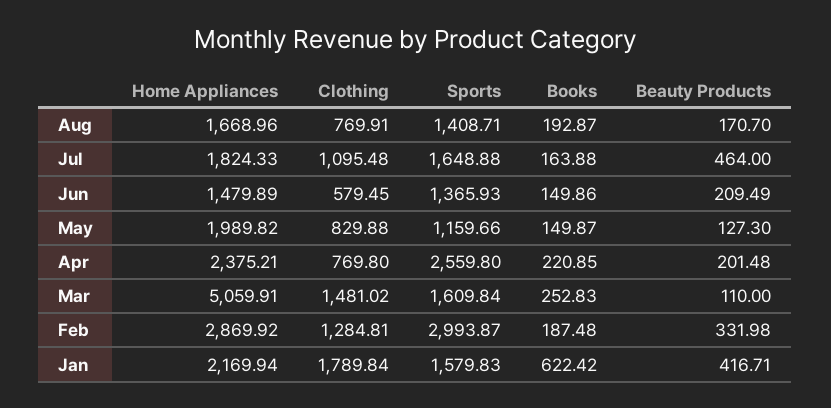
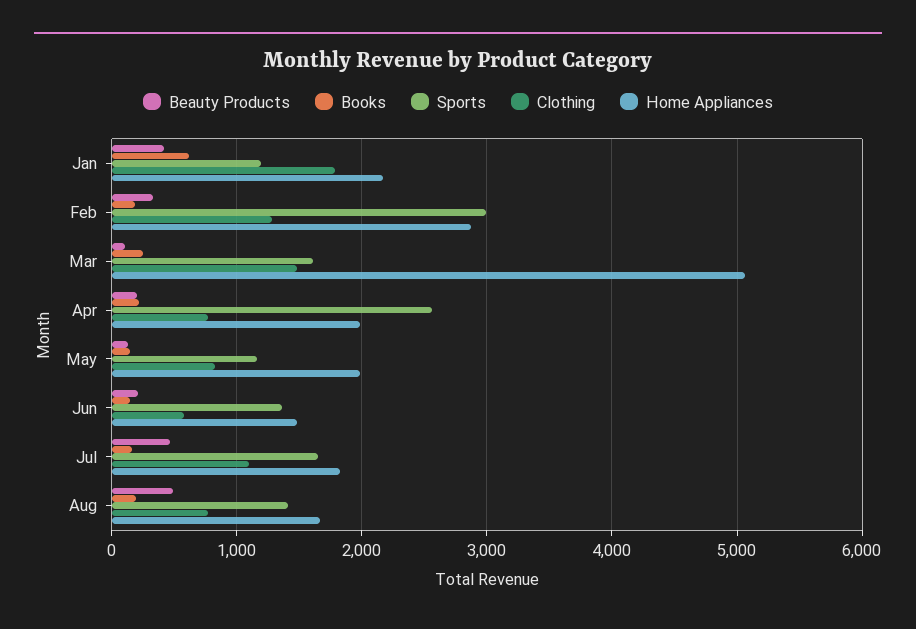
  {
    "Home Appliances": {
      "Aug": 1668.96,
      "Jul": 1824.33,
      "Jun": 1479.89,
      "May": 1989.82,
-     "Apr": 2375.21,
+     "Apr": 2000,
      "Mar": 5059.91,
      "Feb": 2869.92,
      "Jan": 2169.94
    },
    "Clothing": {
      "Aug": 769.91,
      "Jul": 1095.48,
      "Jun": 579.45,
      "May": 829.88,
      "Apr": 769.8,
      "Mar": 1481.02,
      "Feb": 1284.81,
      "Jan": 1789.84
    },
    "Sports": {
      "Aug": 1408.71,
      "Jul": 1648.88,
      "Jun": 1365.93,
      "May": 1159.66,
      "Apr": 2559.8,
      "Mar": 1609.84,
      "Feb": 2993.87,
-     "Jan": 1579.83
+     "Jan": 1200
    },
    "Books": {
      "Aug": 192.87,
      "Jul": 163.88,
      "Jun": 149.86,
      "May": 149.87,
      "Apr": 220.85,
      "Mar": 252.83,
      "Feb": 187.48,
      "Jan": 622.42
    },
    "Beauty Products": {
-     "Aug": 170.7,
+     "Aug": 500,
      "Jul": 464,
      "Jun": 209.49,
      "May": 127.3,
      "Apr": 201.48,
      "Mar": 110,
      "Feb": 331.98,
      "Jan": 416.71
    }
  }

